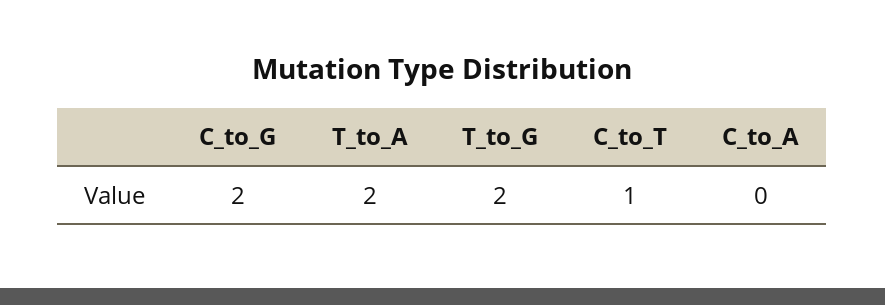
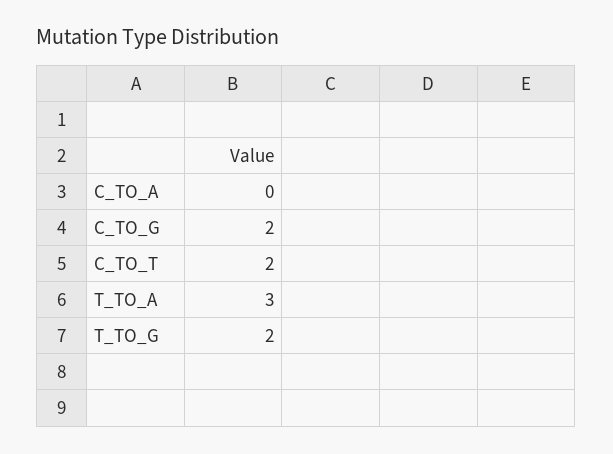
  {
    "C_to_G": 2,
-   "T_to_A": 2,
+   "T_to_A": 3,
    "T_to_G": 2,
-   "C_to_T": 1,
+   "C_to_T": 2,
    "C_to_A": 0
  }

